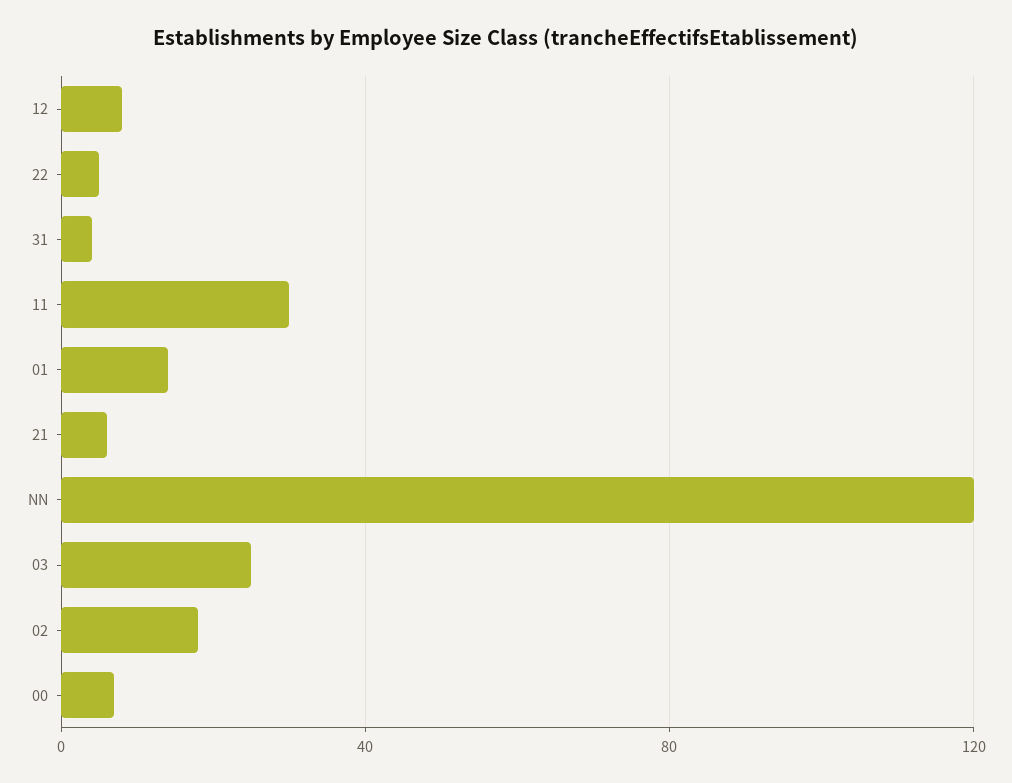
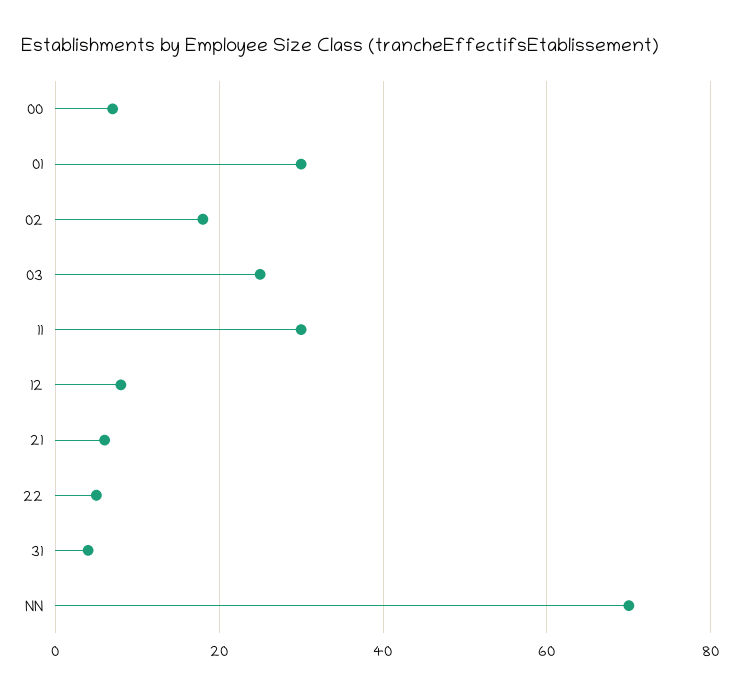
  {
    "12": 10,
    "22": 5,
    "31": 5,
    "11": 30,
-   "01": 15,
+   "01": 30,
    "21": 5,
-   "NN": 120,
+   "NN": 70,
    "03": 25,
    "02": 20,
    "00": 5
  }

